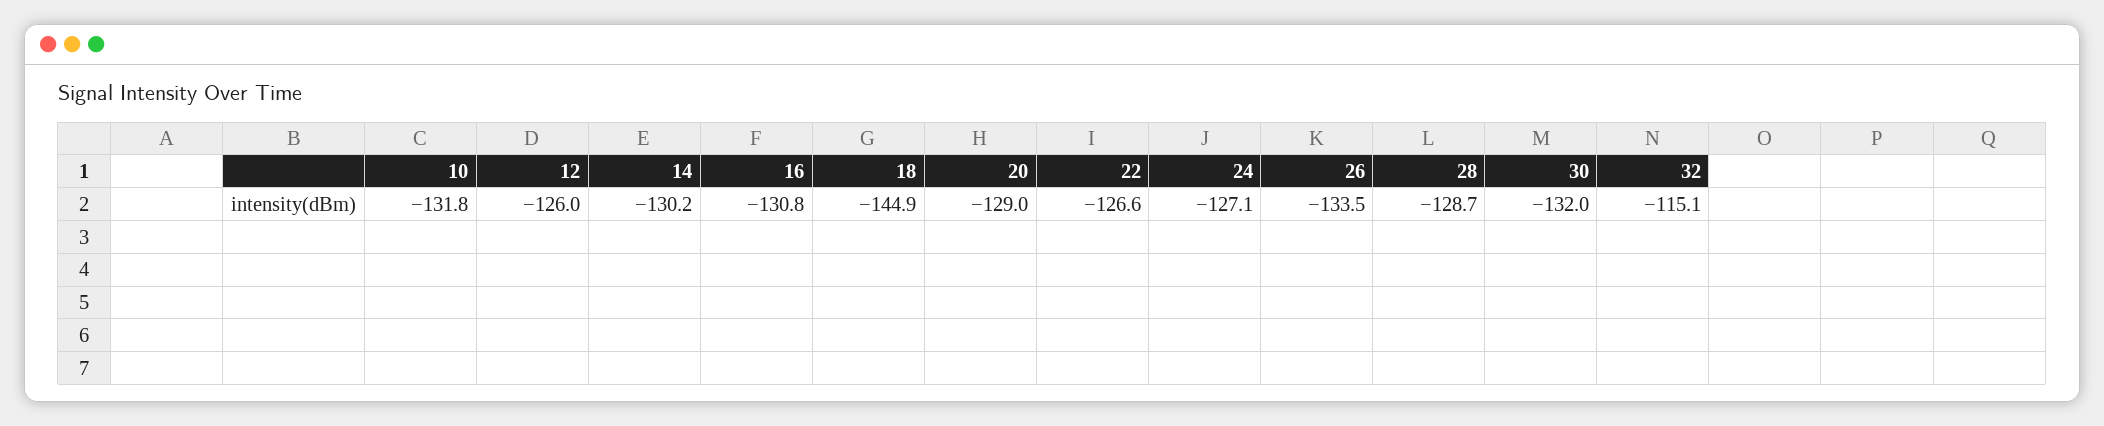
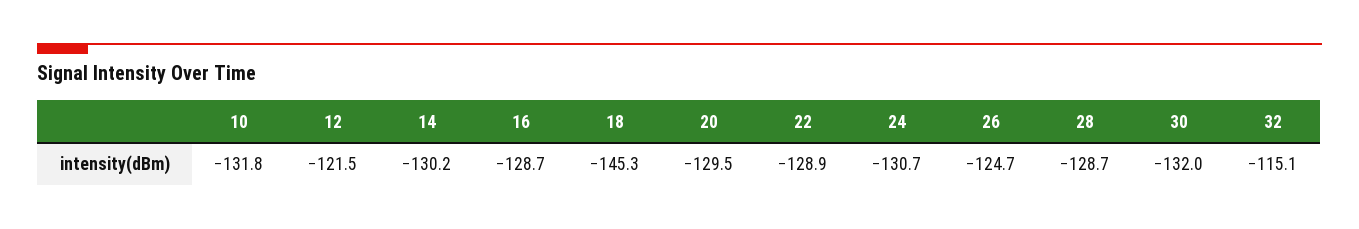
  {
    "10": -131.8,
-   "12": -126,
+   "12": -121.5,
    "14": -130.2,
-   "16": -130.8,
+   "16": -128.7,
-   "18": -144.9,
+   "18": -145.3,
-   "20": -129,
+   "20": -129.5,
-   "22": -126.6,
+   "22": -128.9,
-   "24": -127.1,
+   "24": -130.7,
-   "26": -133.5,
+   "26": -124.7,
    "28": -128.7,
    "30": -132,
    "32": -115.1
  }

